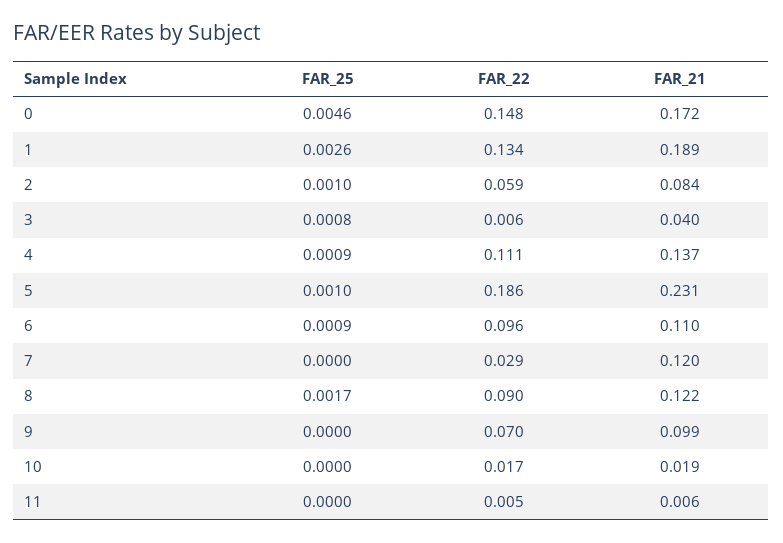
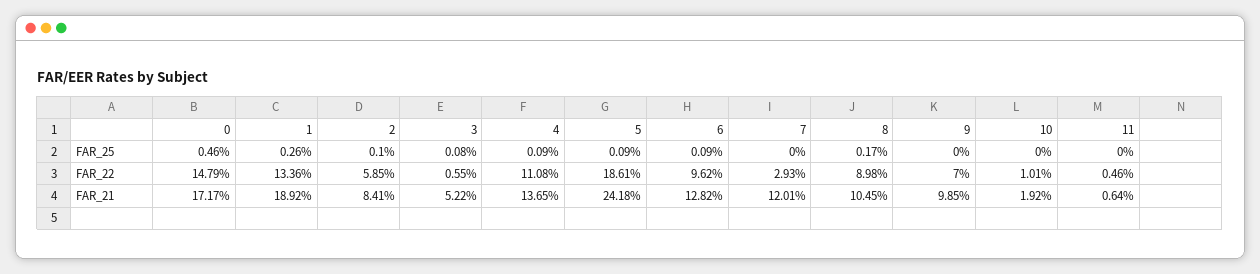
  {
    "FAR_25": {
      "0": 0.0046,
      "1": 0.0026,
      "2": 0.001,
      "3": 0.0008,
      "4": 0.0009,
-     "5": 0.001,
+     "5": 0.0009,
      "6": 0.0009,
      "7": 0,
      "8": 0.0017,
      "9": 0,
      "10": 0,
      "11": 0
    },
    "FAR_22": {
      "0": 0.1479,
      "1": 0.1336,
      "2": 0.0585,
      "3": 0.0055,
      "4": 0.1108,
      "5": 0.1861,
      "6": 0.0962,
      "7": 0.0293,
      "8": 0.0898,
      "9": 0.07,
-     "10": 0.017,
+     "10": 0.0101,
      "11": 0.0046
    },
    "FAR_21": {
      "0": 0.1717,
      "1": 0.1892,
      "2": 0.0841,
-     "3": 0.04,
+     "3": 0.0522,
      "4": 0.1365,
-     "5": 0.231,
+     "5": 0.2418,
-     "6": 0.11,
+     "6": 0.1282,
      "7": 0.1201,
-     "8": 0.122,
+     "8": 0.1045,
      "9": 0.0985,
      "10": 0.0192,
      "11": 0.0064
    }
  }

